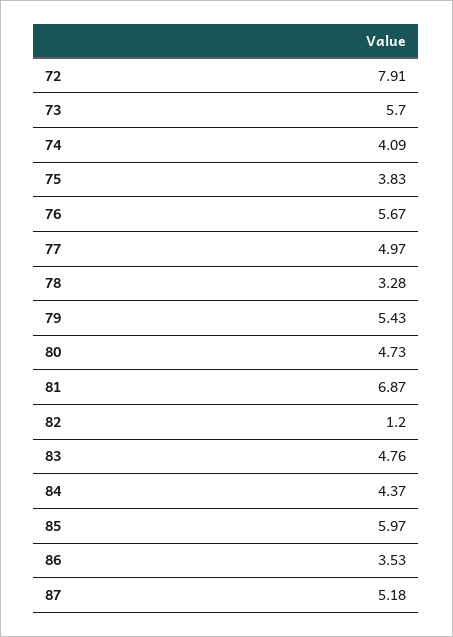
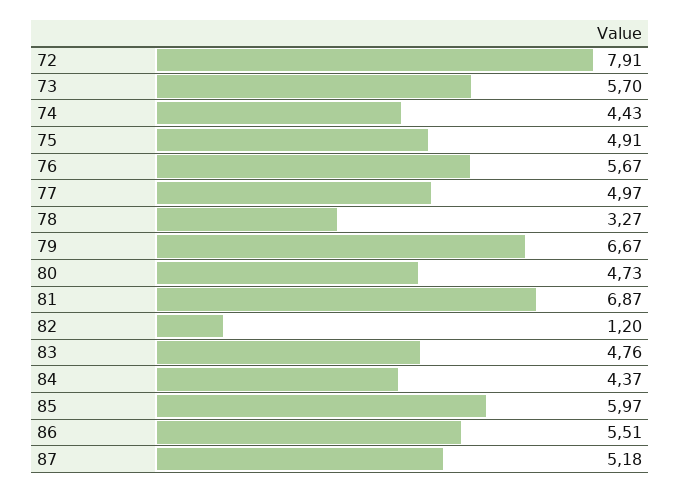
  {
    "72": 7.91,
    "73": 5.7,
-   "74": 4.09,
+   "74": 4.43,
-   "75": 3.83,
+   "75": 4.91,
    "76": 5.67,
    "77": 4.97,
-   "78": 3.28,
+   "78": 3.27,
-   "79": 5.43,
+   "79": 6.67,
    "80": 4.73,
    "81": 6.87,
    "82": 1.2,
    "83": 4.76,
    "84": 4.37,
    "85": 5.97,
-   "86": 3.53,
+   "86": 5.51,
    "87": 5.18
  }

